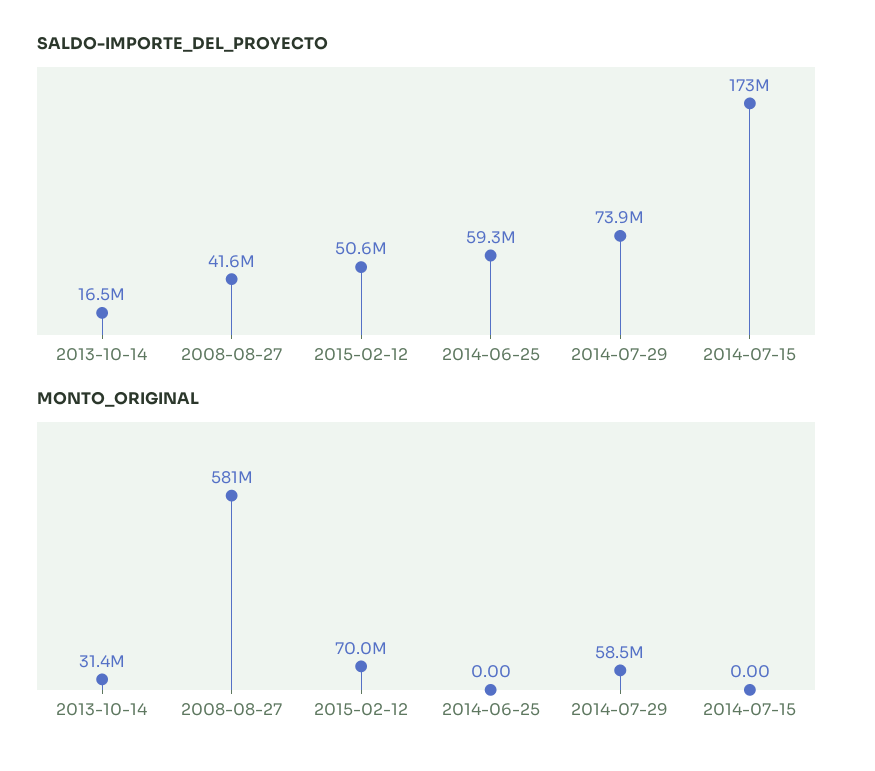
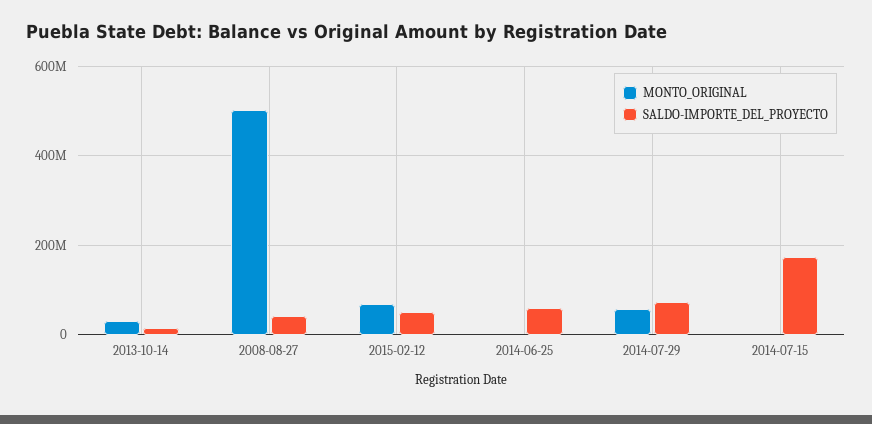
  {
    "SALDO-IMPORTE_DEL_PROYECTO": {
      "2013-10-14": 16500000,
      "2008-08-27": 41600000,
      "2015-02-12": 50600000,
      "2014-06-25": 59300000,
      "2014-07-29": 73900000,
      "2014-07-15": 173000000
    },
    "MONTO_ORIGINAL": {
      "2013-10-14": 31400000,
-     "2008-08-27": 581000000,
+     "2008-08-27": 500000000,
      "2015-02-12": 70000000,
      "2014-06-25": 0,
      "2014-07-29": 58500000,
      "2014-07-15": 0
    }
  }

